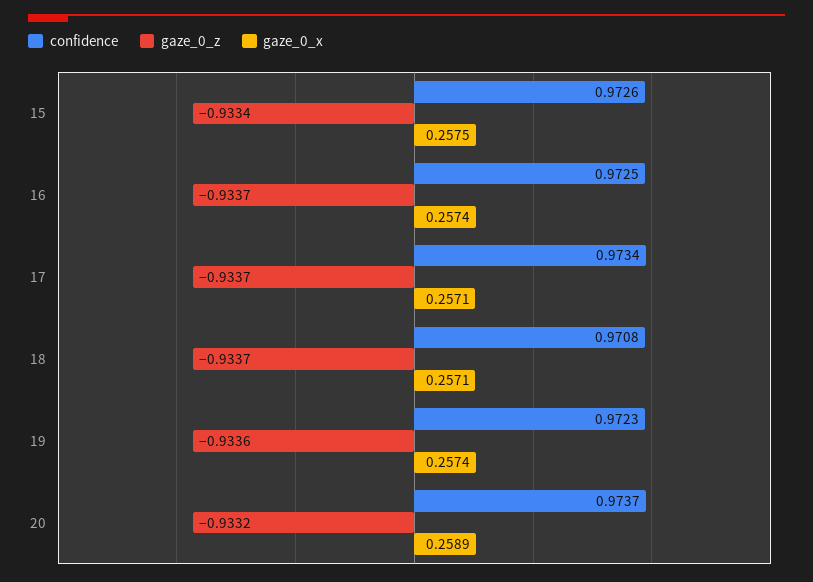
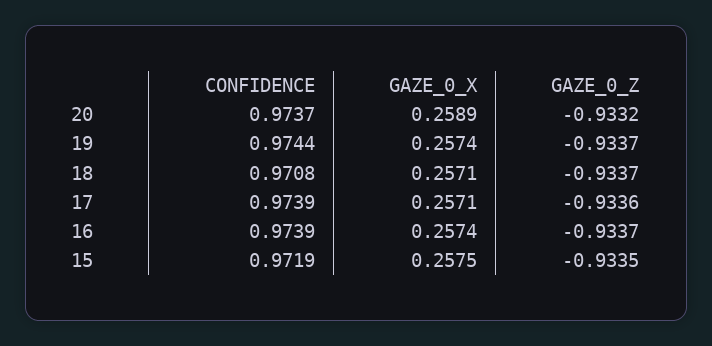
  {
    "confidence": {
-     "15": 0.9726,
+     "15": 0.9719,
-     "16": 0.9725,
+     "16": 0.9739,
-     "17": 0.9734,
+     "17": 0.9739,
      "18": 0.9708,
-     "19": 0.9723,
+     "19": 0.9744,
      "20": 0.9737
    },
    "gaze_0_z": {
-     "15": -0.9334,
+     "15": -0.9335,
      "16": -0.9337,
-     "17": -0.9337,
+     "17": -0.9336,
      "18": -0.9337,
-     "19": -0.9336,
+     "19": -0.9337,
      "20": -0.9332
    },
    "gaze_0_x": {
      "15": 0.2575,
      "16": 0.2574,
      "17": 0.2571,
      "18": 0.2571,
      "19": 0.2574,
      "20": 0.2589
    }
  }

